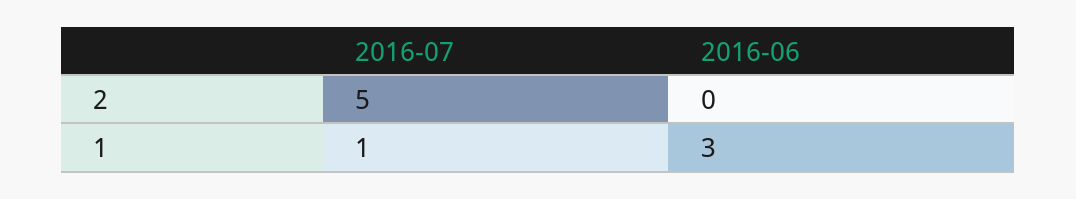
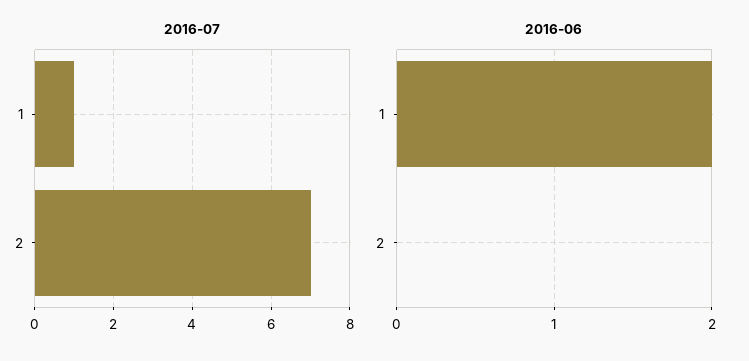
  {
    "2016-07": {
-     "2": 5,
+     "2": 7,
      "1": 1
    },
    "2016-06": {
      "2": 0,
-     "1": 3
+     "1": 2
    }
  }

